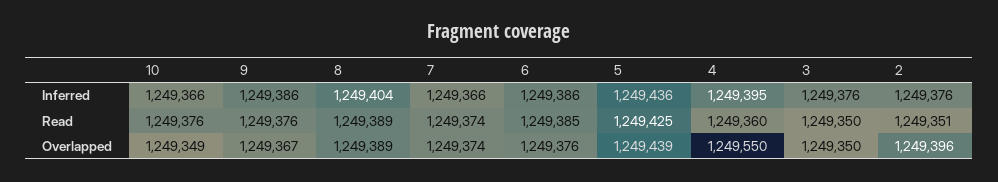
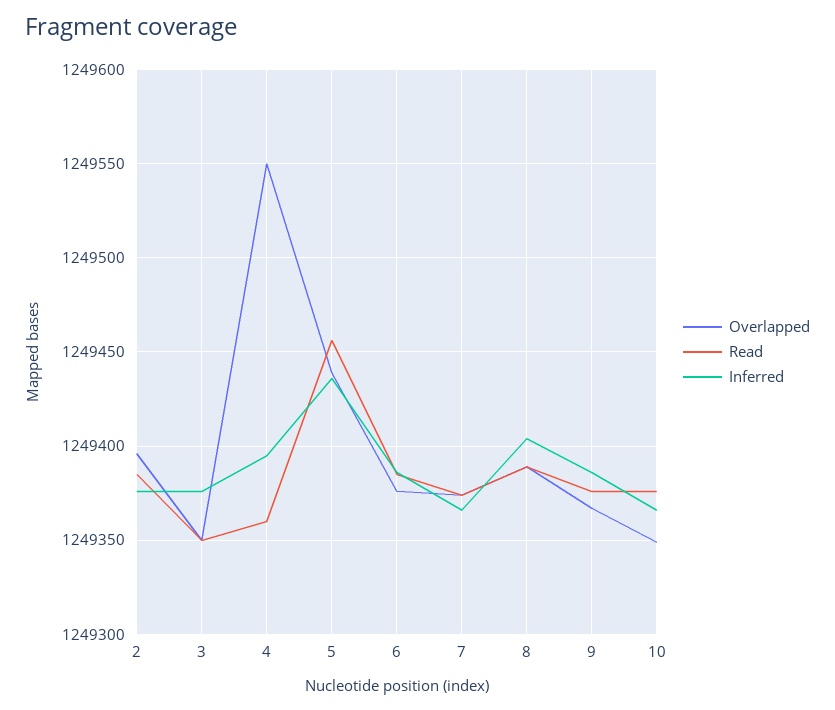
  {
    "Inferred": {
      "10": 1249366,
      "9": 1249386,
      "8": 1249404,
      "7": 1249366,
      "6": 1249386,
      "5": 1249436,
      "4": 1249395,
      "3": 1249376,
      "2": 1249376
    },
    "Read": {
      "10": 1249376,
      "9": 1249376,
      "8": 1249389,
      "7": 1249374,
      "6": 1249385,
-     "5": 1249425,
+     "5": 1249455,
      "4": 1249360,
      "3": 1249350,
-     "2": 1249351
+     "2": 1249385
    },
    "Overlapped": {
      "10": 1249349,
      "9": 1249367,
      "8": 1249389,
      "7": 1249374,
      "6": 1249376,
      "5": 1249439,
      "4": 1249550,
      "3": 1249350,
      "2": 1249396
    }
  }

